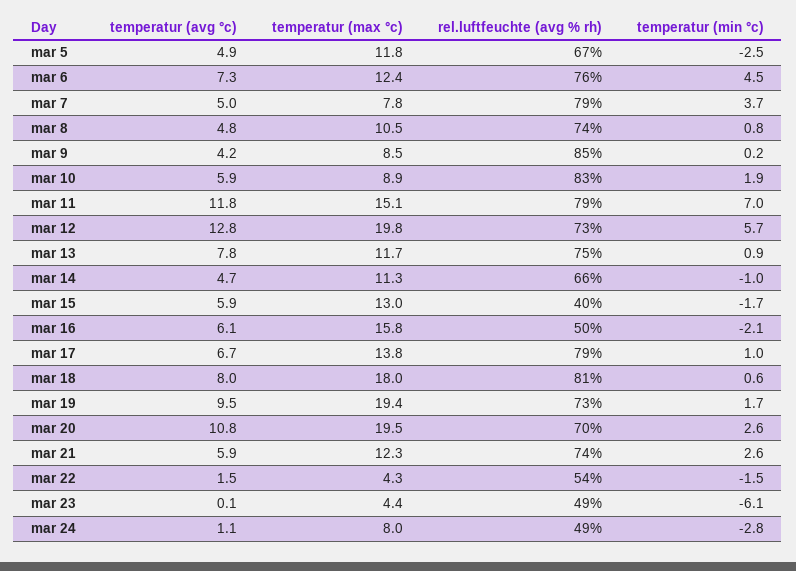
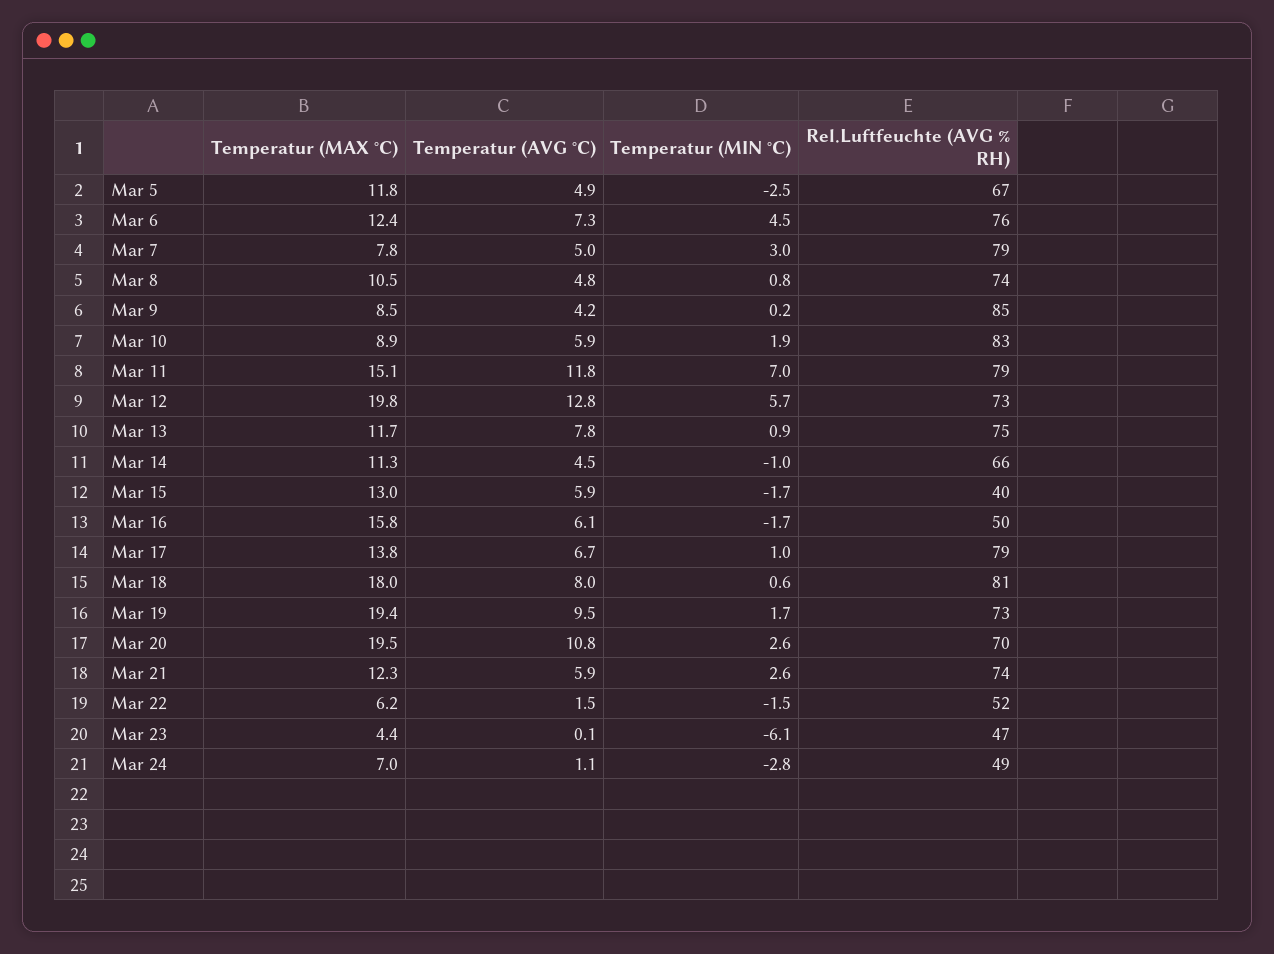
  {
    "temperatur (avg °c)": {
      "mar 5": 4.9,
      "mar 6": 7.3,
      "mar 7": 5,
      "mar 8": 4.8,
      "mar 9": 4.2,
      "mar 10": 5.9,
      "mar 11": 11.8,
      "mar 12": 12.8,
      "mar 13": 7.8,
-     "mar 14": 4.7,
+     "mar 14": 4.5,
      "mar 15": 5.9,
      "mar 16": 6.1,
      "mar 17": 6.7,
      "mar 18": 8,
      "mar 19": 9.5,
      "mar 20": 10.8,
      "mar 21": 5.9,
      "mar 22": 1.5,
      "mar 23": 0.1,
      "mar 24": 1.1
    },
    "temperatur (max °c)": {
      "mar 5": 11.8,
      "mar 6": 12.4,
      "mar 7": 7.8,
      "mar 8": 10.5,
      "mar 9": 8.5,
      "mar 10": 8.9,
      "mar 11": 15.1,
      "mar 12": 19.8,
      "mar 13": 11.7,
      "mar 14": 11.3,
      "mar 15": 13,
      "mar 16": 15.8,
      "mar 17": 13.8,
      "mar 18": 18,
      "mar 19": 19.4,
      "mar 20": 19.5,
      "mar 21": 12.3,
-     "mar 22": 4.3,
+     "mar 22": 6.2,
      "mar 23": 4.4,
-     "mar 24": 8
+     "mar 24": 7
    },
    "rel.luftfeuchte (avg % rh)": {
      "mar 5": 67,
      "mar 6": 76,
      "mar 7": 79,
      "mar 8": 74,
      "mar 9": 85,
      "mar 10": 83,
      "mar 11": 79,
      "mar 12": 73,
      "mar 13": 75,
      "mar 14": 66,
      "mar 15": 40,
      "mar 16": 50,
      "mar 17": 79,
      "mar 18": 81,
      "mar 19": 73,
      "mar 20": 70,
      "mar 21": 74,
-     "mar 22": 54,
+     "mar 22": 52,
-     "mar 23": 49,
+     "mar 23": 47,
      "mar 24": 49
    },
    "temperatur (min °c)": {
      "mar 5": -2.5,
      "mar 6": 4.5,
-     "mar 7": 3.7,
+     "mar 7": 3,
      "mar 8": 0.8,
      "mar 9": 0.2,
      "mar 10": 1.9,
      "mar 11": 7,
      "mar 12": 5.7,
      "mar 13": 0.9,
      "mar 14": -1,
      "mar 15": -1.7,
-     "mar 16": -2.1,
+     "mar 16": -1.7,
      "mar 17": 1,
      "mar 18": 0.6,
      "mar 19": 1.7,
      "mar 20": 2.6,
      "mar 21": 2.6,
      "mar 22": -1.5,
      "mar 23": -6.1,
      "mar 24": -2.8
    }
  }

